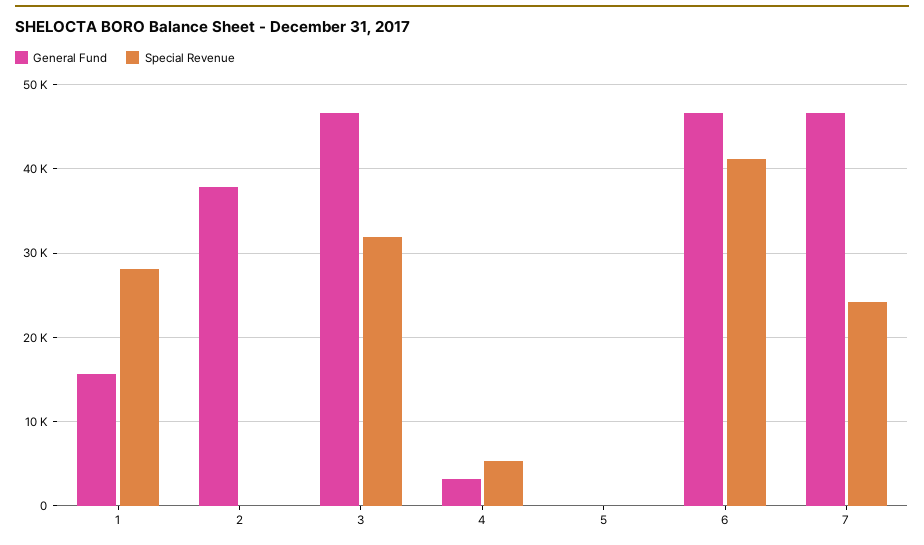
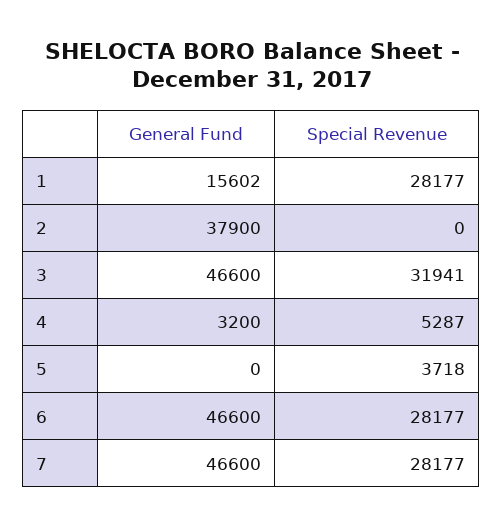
  {
    "General Fund": {
      "1": 15602,
      "2": 37900,
      "3": 46600,
      "4": 3200,
      "5": 0,
      "6": 46600,
      "7": 46600
    },
    "Special Revenue": {
      "1": 28177,
      "2": 0,
      "3": 31941,
      "4": 5287,
-     "5": 0,
+     "5": 3718,
-     "6": 41000,
+     "6": 28177,
-     "7": 24000
+     "7": 28177
    }
  }

